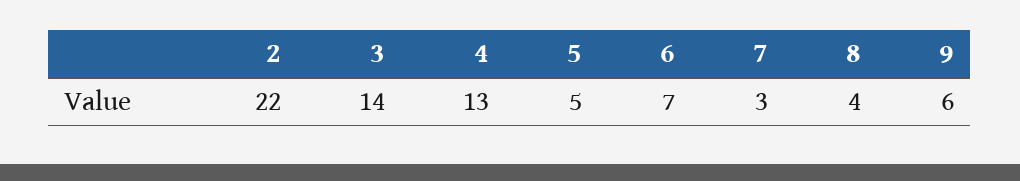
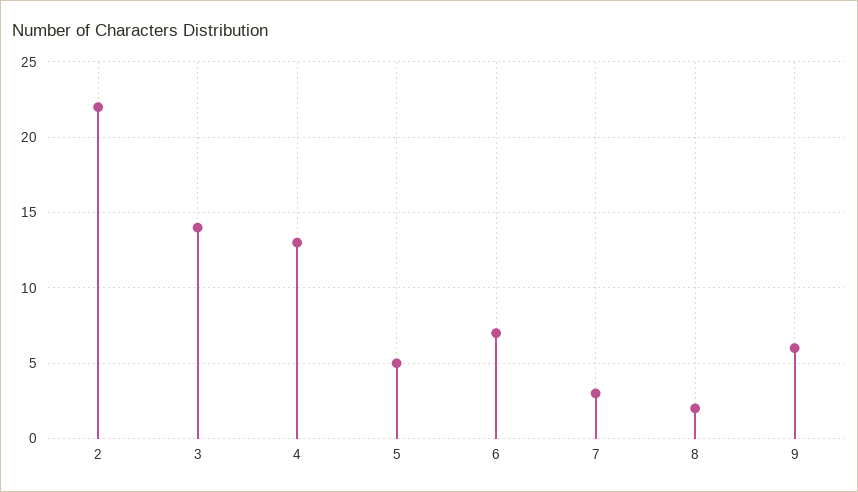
  {
    "2": 22,
    "3": 14,
    "4": 13,
    "5": 5,
    "6": 7,
    "7": 3,
-   "8": 4,
+   "8": 2,
    "9": 6
  }

